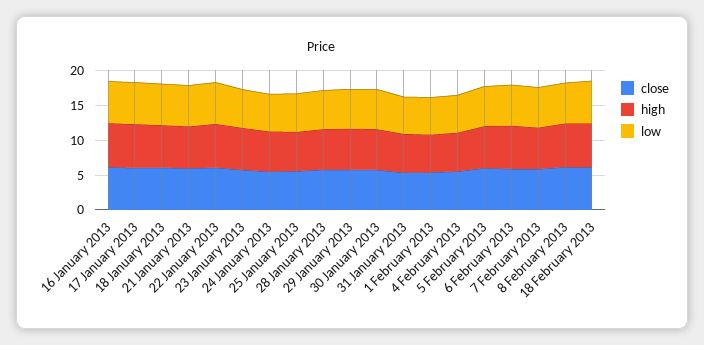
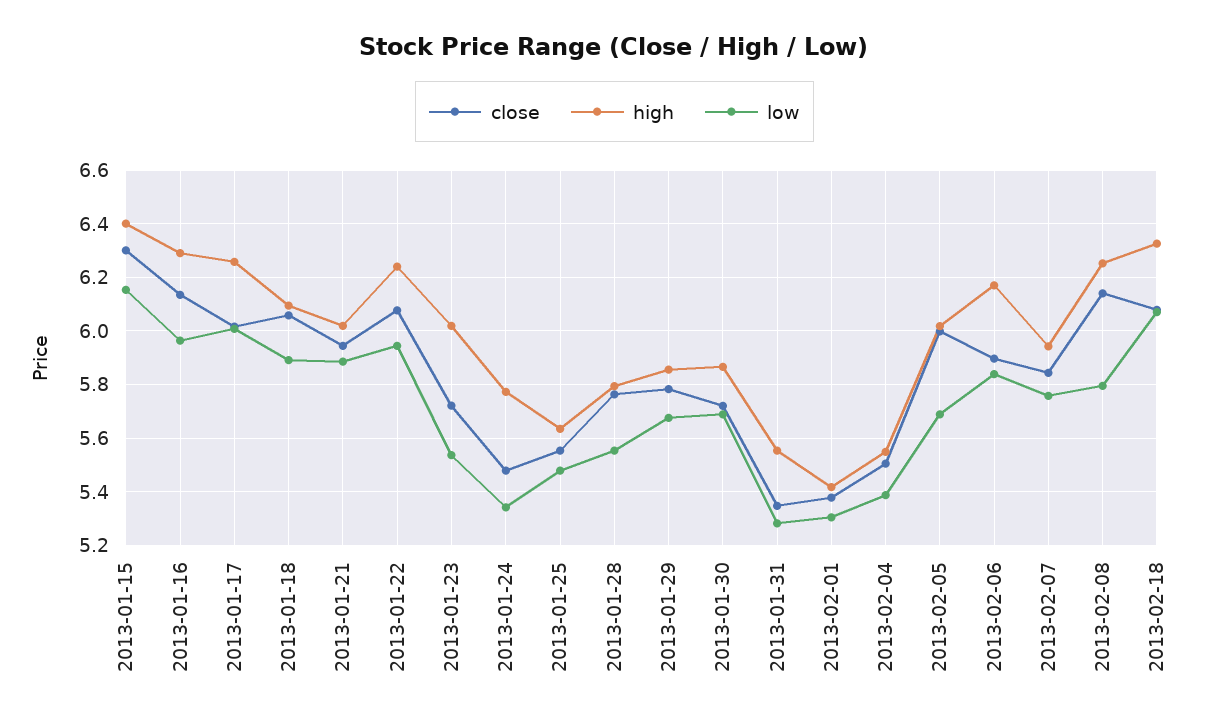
  {
    "close": {
      "16 January 2013": 6.125,
      "17 January 2013": 6.025,
      "18 January 2013": 6.05,
      "21 January 2013": 5.95,
      "22 January 2013": 6.075,
      "23 January 2013": 5.725,
      "24 January 2013": 5.475,
      "25 January 2013": 5.55,
      "28 January 2013": 5.775,
      "29 January 2013": 5.775,
      "30 January 2013": 5.725,
      "31 January 2013": 5.35,
      "1 February 2013": 5.375,
      "4 February 2013": 5.5,
      "5 February 2013": 6,
      "6 February 2013": 5.9,
      "7 February 2013": 5.85,
      "8 February 2013": 6.15,
-     "18 February 2013": 6.075
+     "18 February 2013": 6.075,
+     "2013-01-15": 6.3
    },
    "high": {
      "16 January 2013": 6.3,
      "17 January 2013": 6.25,
      "18 January 2013": 6.1,
      "21 January 2013": 6.025,
      "22 January 2013": 6.25,
      "23 January 2013": 6.025,
      "24 January 2013": 5.775,
      "25 January 2013": 5.625,
      "28 January 2013": 5.8,
      "29 January 2013": 5.85,
      "30 January 2013": 5.875,
      "31 January 2013": 5.55,
      "1 February 2013": 5.425,
      "4 February 2013": 5.55,
      "5 February 2013": 6.025,
      "6 February 2013": 6.175,
      "7 February 2013": 5.95,
      "8 February 2013": 6.25,
-     "18 February 2013": 6.325
+     "18 February 2013": 6.325,
+     "2013-01-15": 6.4
    },
    "low": {
      "16 January 2013": 5.975,
      "17 January 2013": 6,
      "18 January 2013": 5.9,
      "21 January 2013": 5.875,
      "22 January 2013": 5.95,
      "23 January 2013": 5.525,
      "24 January 2013": 5.35,
      "25 January 2013": 5.475,
      "28 January 2013": 5.55,
      "29 January 2013": 5.675,
      "30 January 2013": 5.7,
      "31 January 2013": 5.275,
      "1 February 2013": 5.3,
      "4 February 2013": 5.375,
      "5 February 2013": 5.7,
      "6 February 2013": 5.85,
      "7 February 2013": 5.75,
      "8 February 2013": 5.8,
-     "18 February 2013": 6.075
+     "18 February 2013": 6.075,
+     "2013-01-15": 6.15
    }
  }

